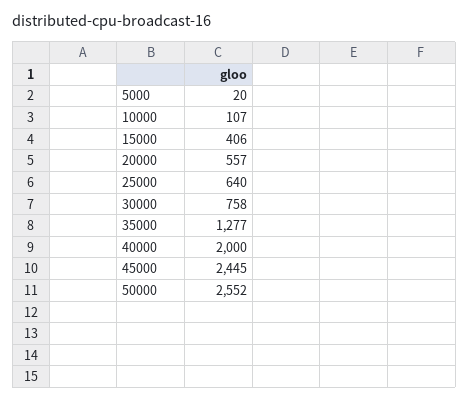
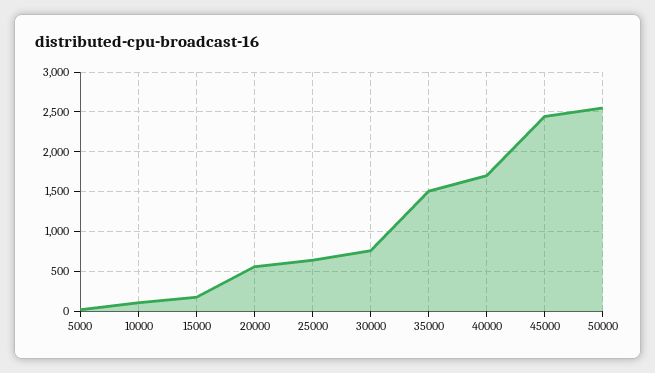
  {
    "5000": 20,
    "10000": 107,
-   "15000": 406,
+   "15000": 200,
    "20000": 557,
    "25000": 640,
    "30000": 758,
-   "35000": 1277,
+   "35000": 1500,
-   "40000": 2000,
+   "40000": 1700,
    "45000": 2445,
    "50000": 2552
  }

